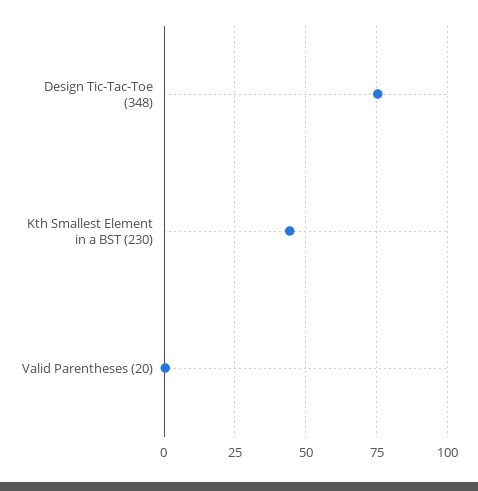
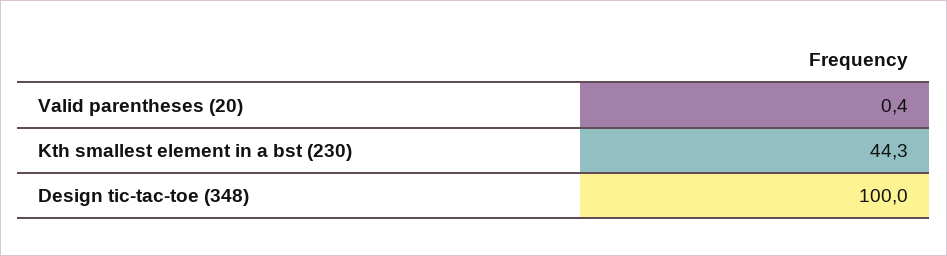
  {
-   "Design Tic-Tac-Toe (348)": 75,
+   "Design Tic-Tac-Toe (348)": 100,
    "Kth Smallest Element in a BST (230)": 44.3,
    "Valid Parentheses (20)": 0.4
  }

